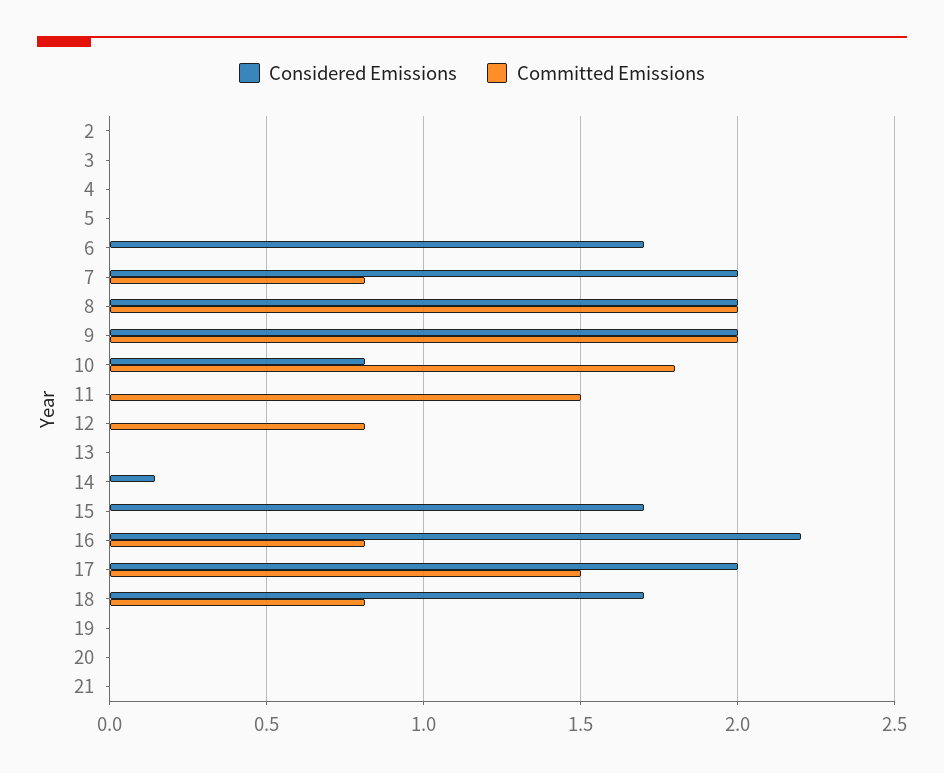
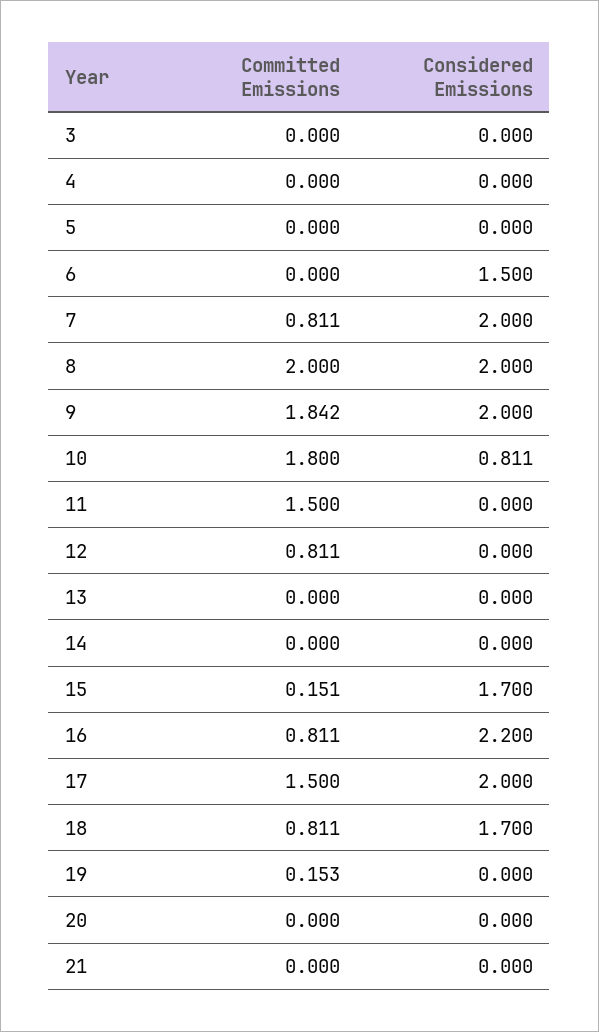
  {
    "Considered Emissions": {
-     "2": 0,
      "3": 0,
      "4": 0,
      "5": 0,
-     "6": 1.7,
+     "6": 1.5,
      "7": 2,
      "8": 2,
      "9": 2,
      "10": 0.811,
      "11": 0,
      "12": 0,
      "13": 0,
-     "14": 0.15,
+     "14": 0,
      "15": 1.7,
      "16": 2.2,
      "17": 2,
      "18": 1.7,
      "19": 0,
      "20": 0,
      "21": 0
    },
    "Committed Emissions": {
-     "2": 0,
      "3": 0,
      "4": 0,
      "5": 0,
      "6": 0,
      "7": 0.811,
      "8": 2,
-     "9": 2,
+     "9": 1.842,
      "10": 1.8,
      "11": 1.5,
      "12": 0.811,
      "13": 0,
      "14": 0,
-     "15": 0,
+     "15": 0.151,
      "16": 0.811,
      "17": 1.5,
      "18": 0.811,
-     "19": 0,
+     "19": 0.153,
      "20": 0,
      "21": 0
    }
  }

